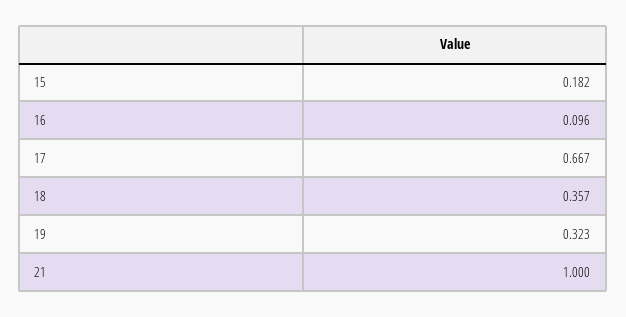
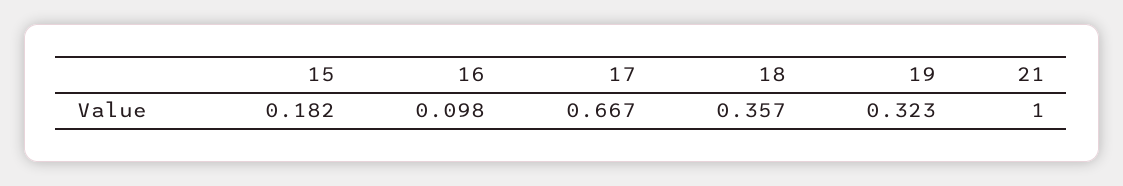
  {
    "15": 0.182,
-   "16": 0.096,
+   "16": 0.098,
    "17": 0.667,
    "18": 0.357,
    "19": 0.323,
    "21": 1
  }

